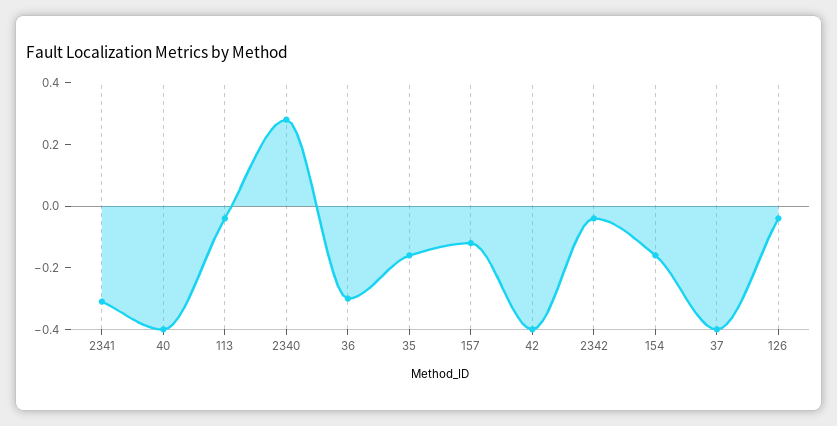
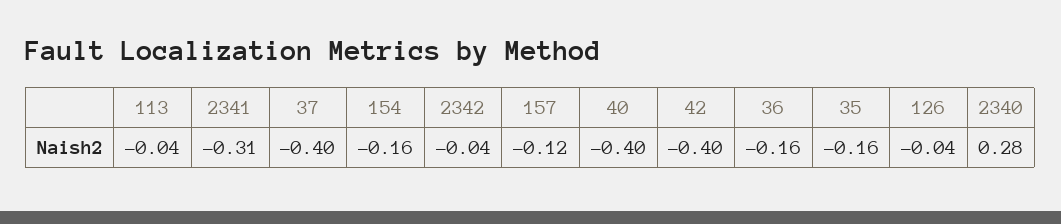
  {
    "2341": -0.31,
    "40": -0.4,
    "113": -0.04,
    "2340": 0.28,
-   "36": -0.3,
+   "36": -0.16,
    "35": -0.16,
    "157": -0.12,
    "42": -0.4,
    "2342": -0.04,
    "154": -0.16,
    "37": -0.4,
    "126": -0.04
  }

